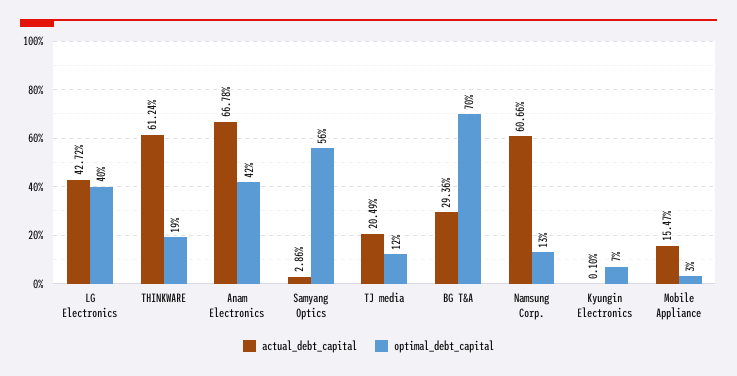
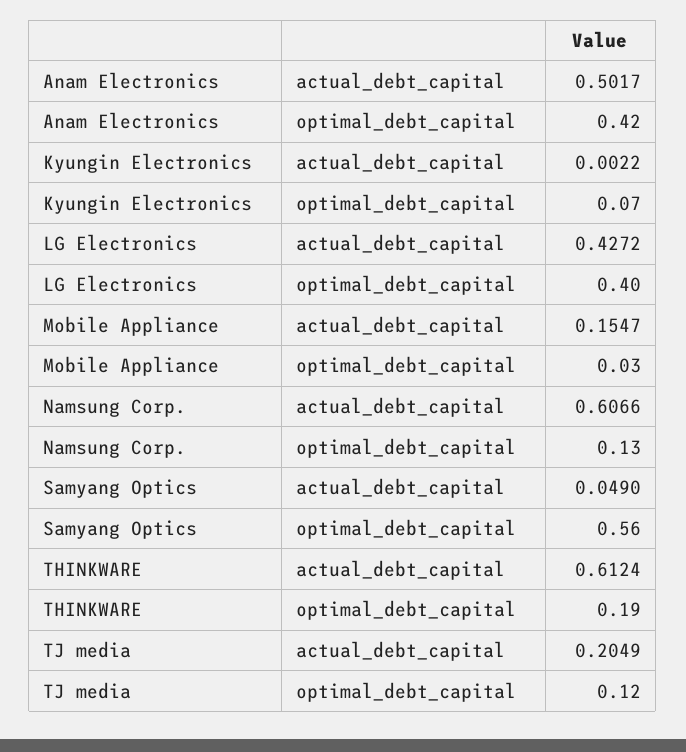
  {
    "actual_debt_capital": {
      "LG Electronics": 0.4272,
      "THINKWARE": 0.6124,
-     "Anam Electronics": 0.6678,
+     "Anam Electronics": 0.5017,
-     "Samyang Optics": 0.0286,
+     "Samyang Optics": 0.049,
      "TJ media": 0.2049,
-     "BG T&A": 0.2936,
      "Namsung Corp.": 0.6066,
-     "Kyungin Electronics": 0.001,
+     "Kyungin Electronics": 0.0022,
      "Mobile Appliance": 0.1547
    },
    "optimal_debt_capital": {
      "LG Electronics": 0.4,
      "THINKWARE": 0.19,
      "Anam Electronics": 0.42,
      "Samyang Optics": 0.56,
      "TJ media": 0.12,
-     "BG T&A": 0.7,
      "Namsung Corp.": 0.13,
      "Kyungin Electronics": 0.07,
      "Mobile Appliance": 0.03
    }
  }

